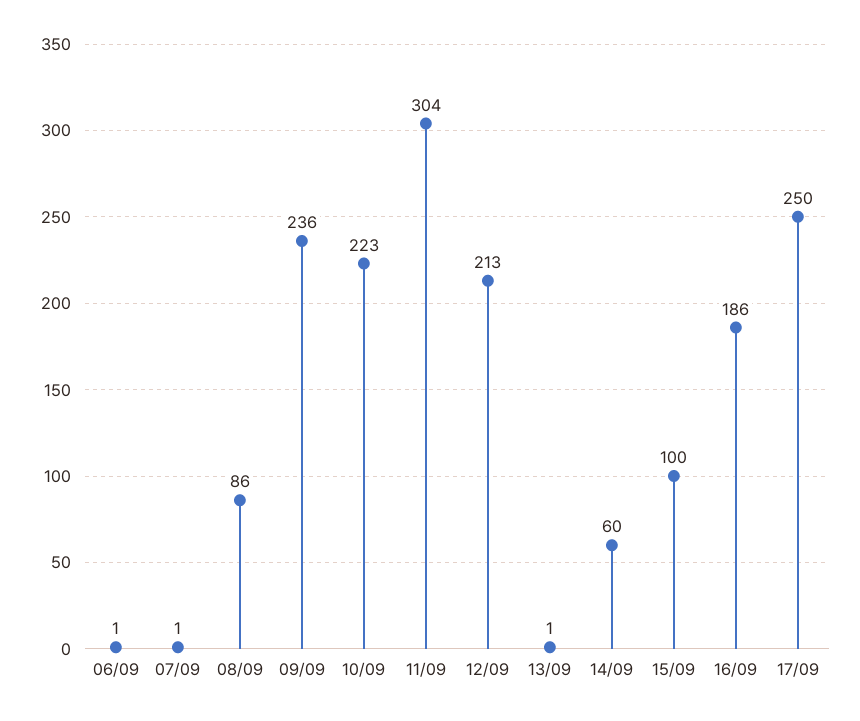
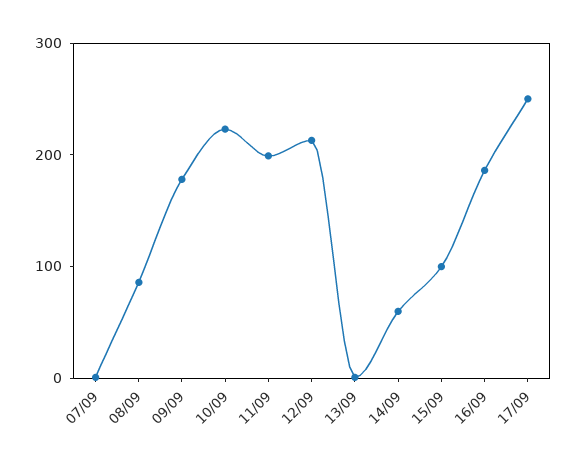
  {
-   "06/09": 1,
    "07/09": 1,
    "08/09": 86,
-   "09/09": 236,
+   "09/09": 180,
    "10/09": 223,
-   "11/09": 304,
+   "11/09": 200,
    "12/09": 213,
    "13/09": 1,
    "14/09": 60,
    "15/09": 100,
    "16/09": 186,
    "17/09": 250
  }

